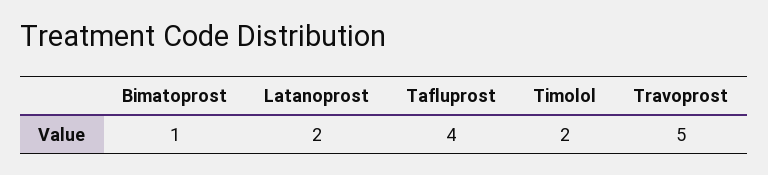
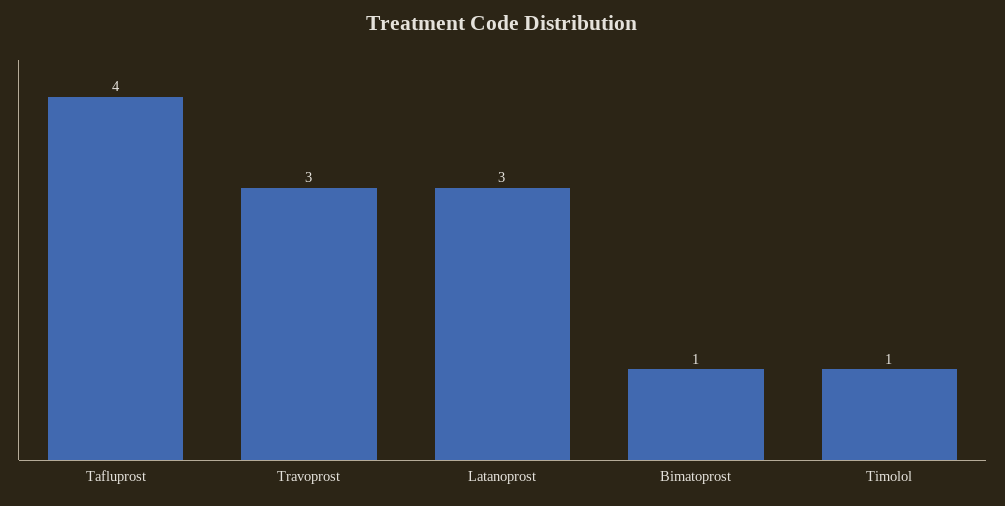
  {
    "Bimatoprost": 1,
-   "Latanoprost": 2,
+   "Latanoprost": 3,
    "Tafluprost": 4,
-   "Timolol": 2,
+   "Timolol": 1,
-   "Travoprost": 5
+   "Travoprost": 3
  }

